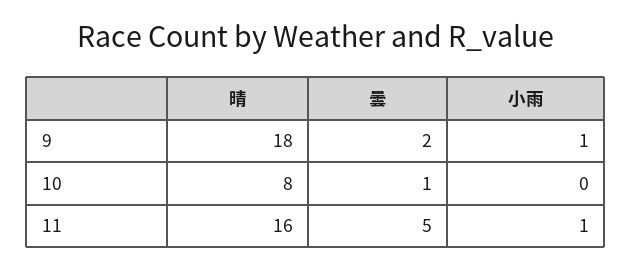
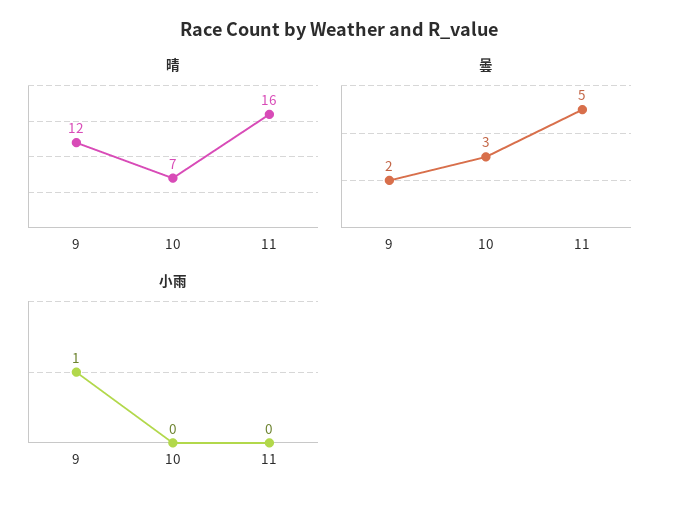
  {
    "晴": {
-     "9": 18,
+     "9": 12,
-     "10": 8,
+     "10": 7,
      "11": 16
    },
    "曇": {
      "9": 2,
-     "10": 1,
+     "10": 3,
      "11": 5
    },
    "小雨": {
      "9": 1,
      "10": 0,
-     "11": 1
+     "11": 0
    }
  }

